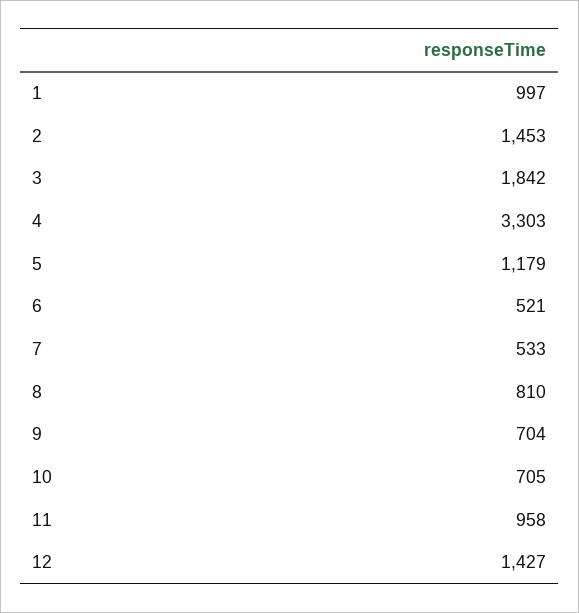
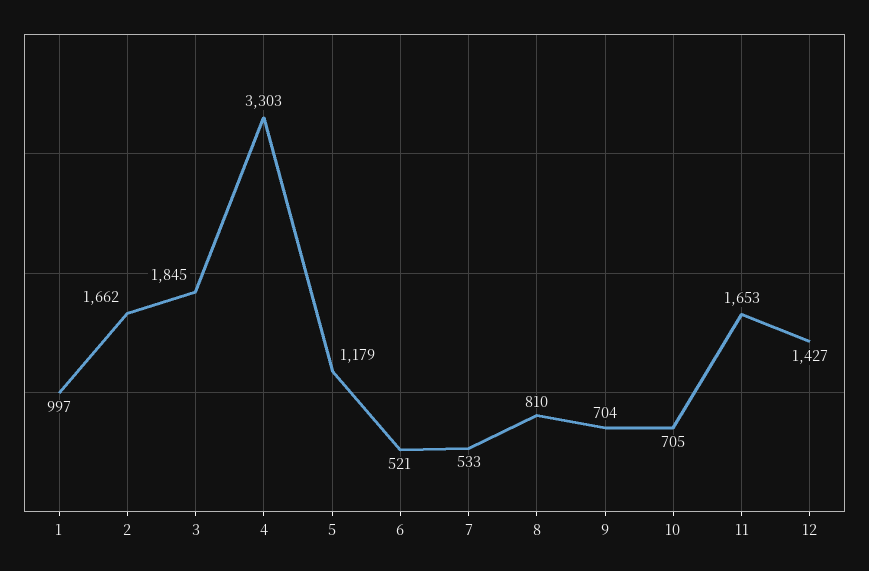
  {
    "1": 997,
-   "2": 1453,
+   "2": 1662,
-   "3": 1842,
+   "3": 1845,
    "4": 3303,
    "5": 1179,
    "6": 521,
    "7": 533,
    "8": 810,
    "9": 704,
    "10": 705,
-   "11": 958,
+   "11": 1653,
    "12": 1427
  }

